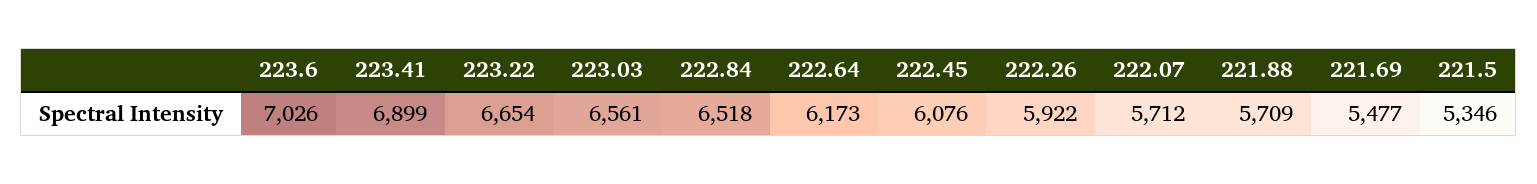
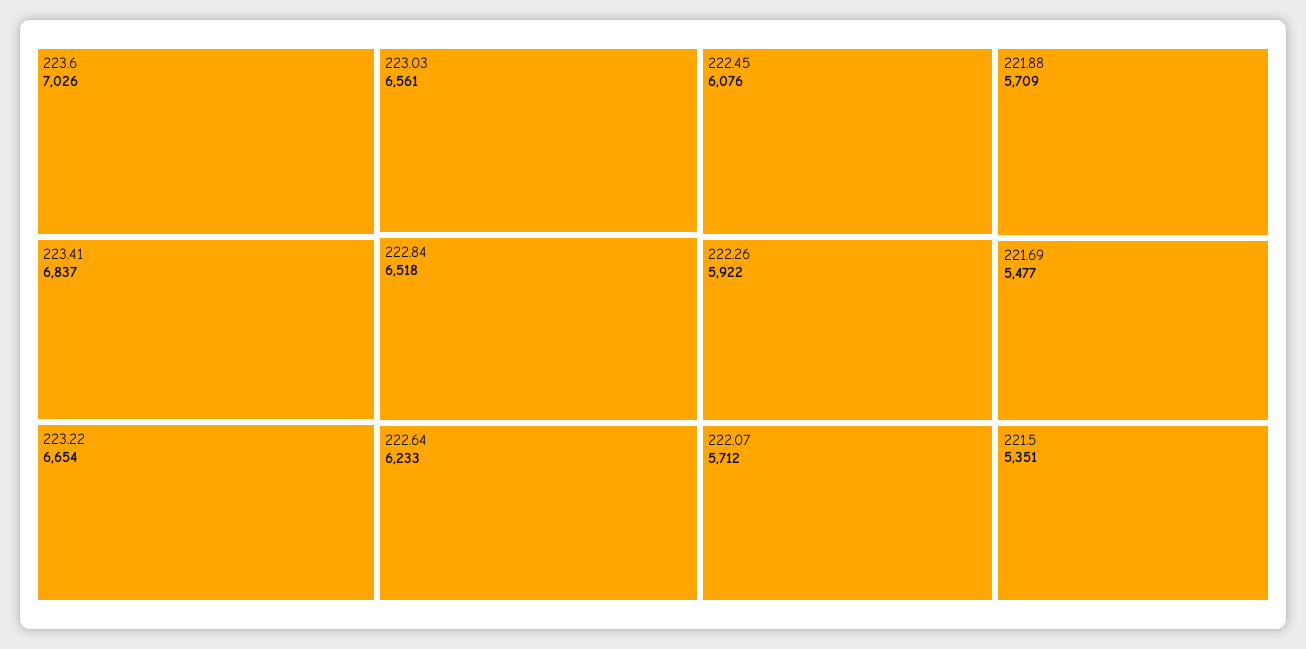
  {
    "223.6": 7026,
-   "223.41": 6899,
+   "223.41": 6837,
    "223.22": 6654,
    "223.03": 6561,
    "222.84": 6518,
-   "222.64": 6173,
+   "222.64": 6233,
    "222.45": 6076,
    "222.26": 5922,
    "222.07": 5712,
    "221.88": 5709,
    "221.69": 5477,
-   "221.5": 5346
+   "221.5": 5351
  }

